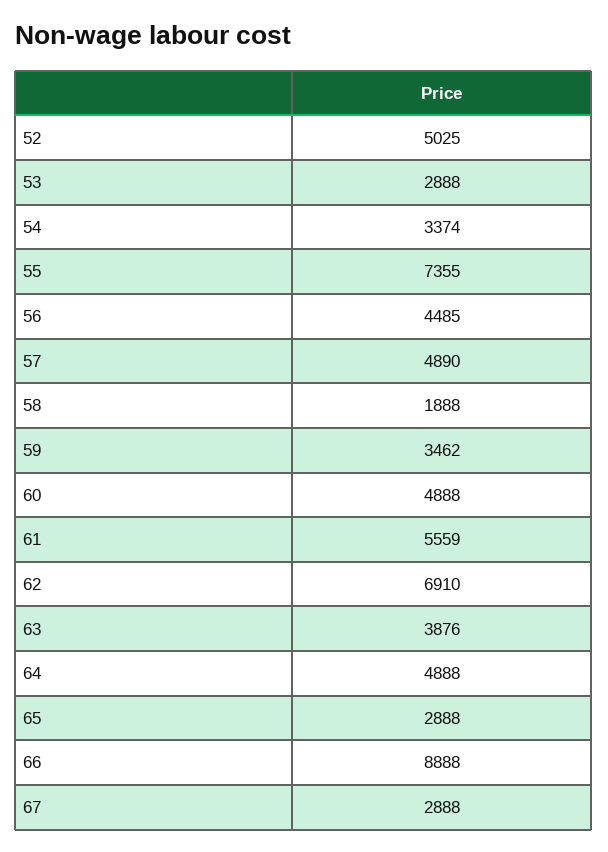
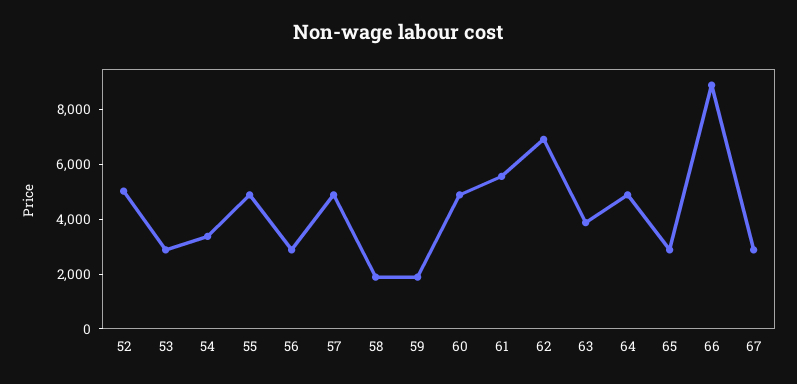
  {
    "52": 5025,
    "53": 2888,
    "54": 3374,
-   "55": 7355,
+   "55": 5000,
-   "56": 4485,
+   "56": 3000,
    "57": 4890,
    "58": 1888,
-   "59": 3462,
+   "59": 2000,
    "60": 4888,
    "61": 5559,
    "62": 6910,
    "63": 3876,
    "64": 4888,
    "65": 2888,
    "66": 8888,
    "67": 2888
  }

